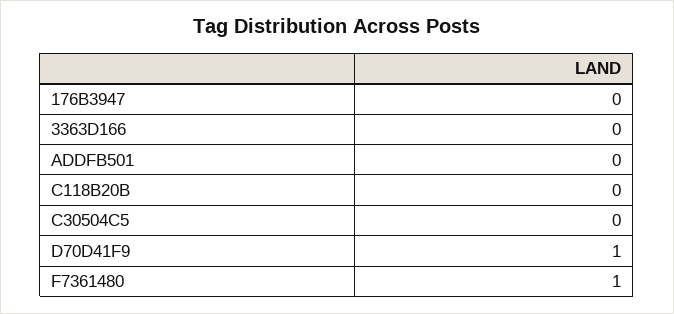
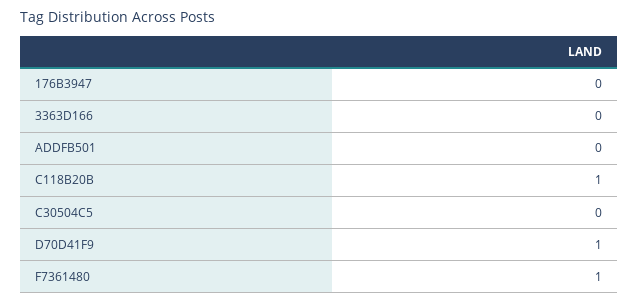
  {
    "176B3947": 0,
    "3363D166": 0,
    "ADDFB501": 0,
-   "C118B20B": 0,
+   "C118B20B": 1,
    "C30504C5": 0,
    "D70D41F9": 1,
    "F7361480": 1
  }

